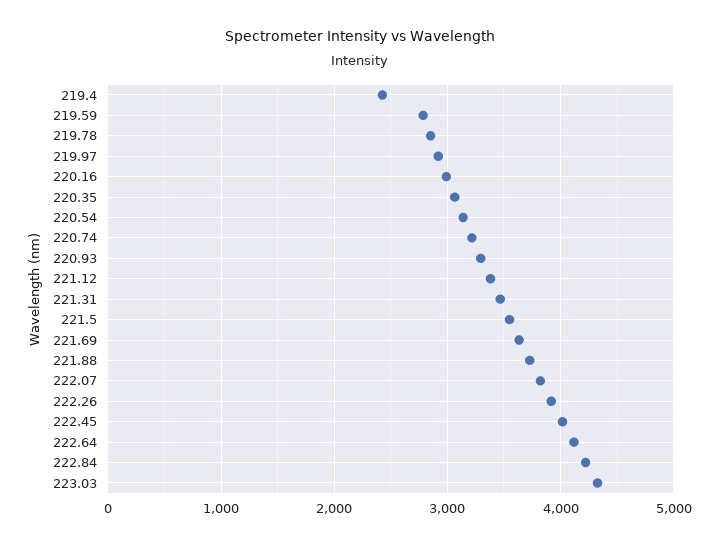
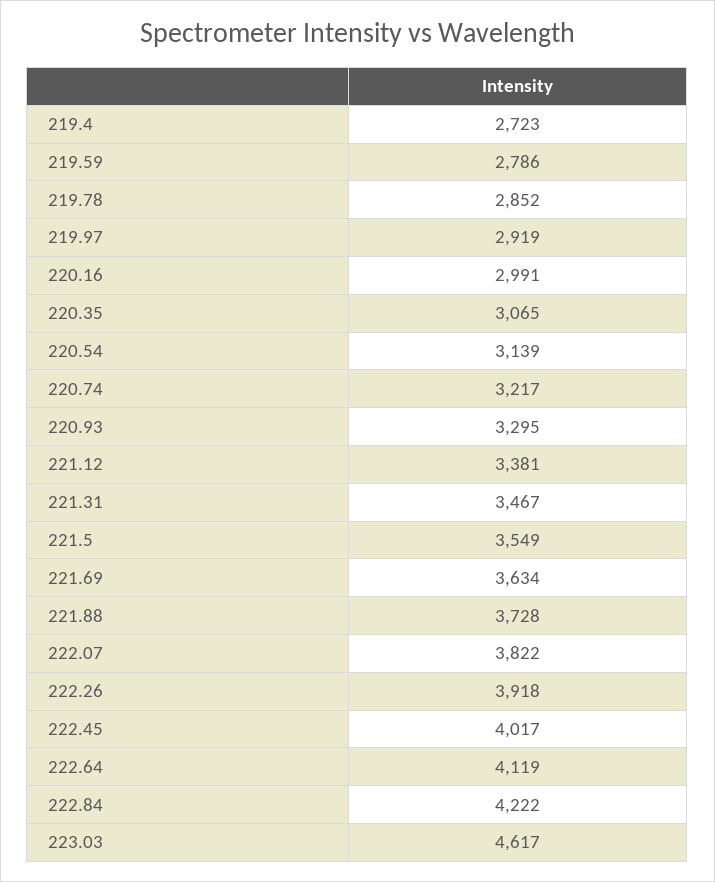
  {
-   "219.4": 2400,
+   "219.4": 2723,
    "219.59": 2786,
    "219.78": 2852,
    "219.97": 2919,
    "220.16": 2991,
    "220.35": 3065,
    "220.54": 3139,
    "220.74": 3217,
    "220.93": 3295,
    "221.12": 3381,
    "221.31": 3467,
    "221.5": 3549,
    "221.69": 3634,
    "221.88": 3728,
    "222.07": 3822,
    "222.26": 3918,
    "222.45": 4017,
    "222.64": 4119,
    "222.84": 4222,
-   "223.03": 4300
+   "223.03": 4617
  }

